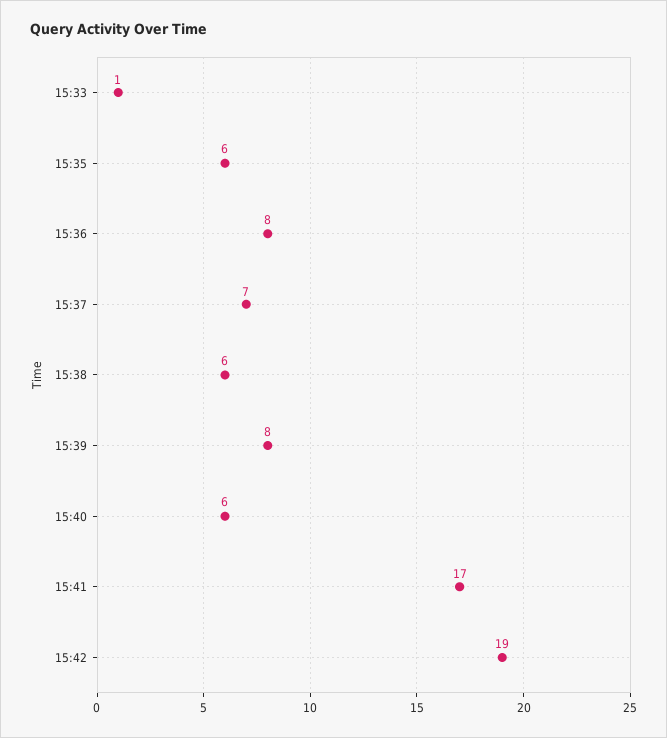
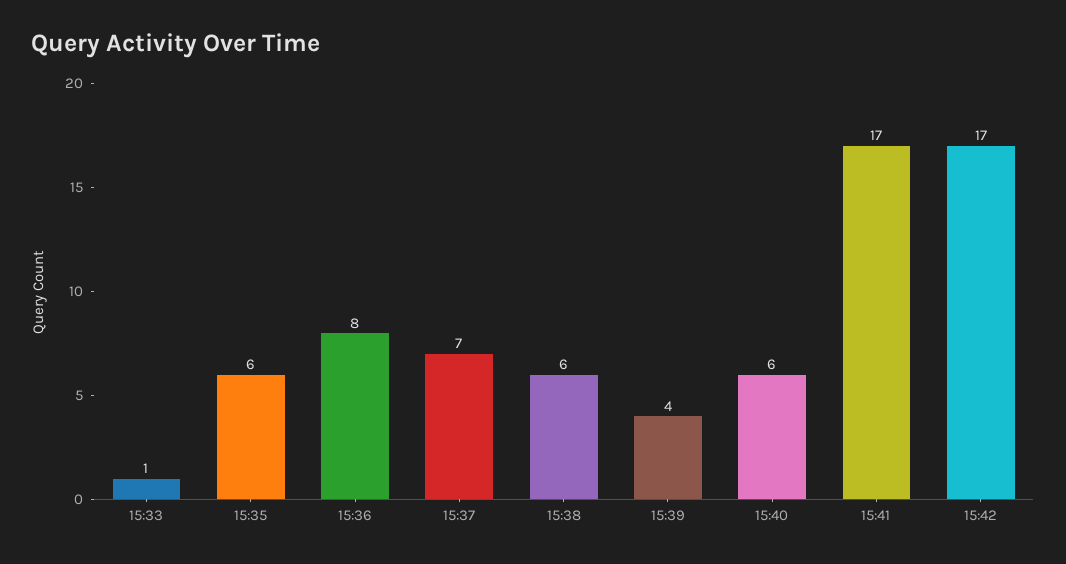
  {
    "15:33": 1,
    "15:35": 6,
    "15:36": 8,
    "15:37": 7,
    "15:38": 6,
-   "15:39": 8,
+   "15:39": 4,
    "15:40": 6,
    "15:41": 17,
-   "15:42": 19
+   "15:42": 17
  }

